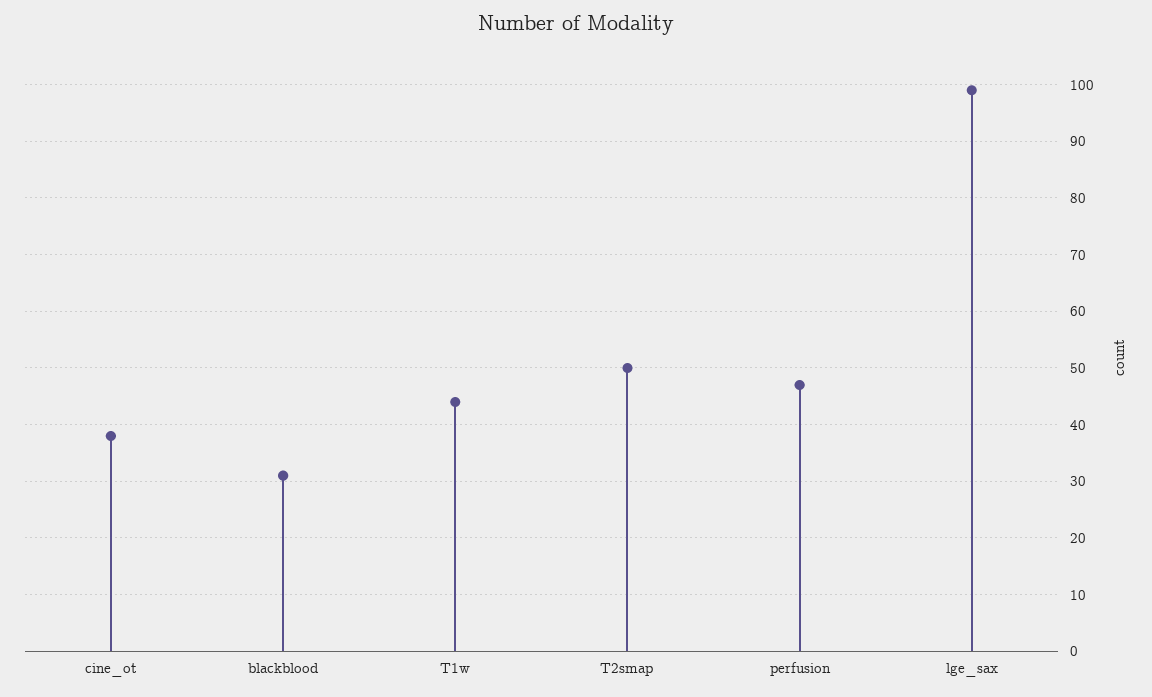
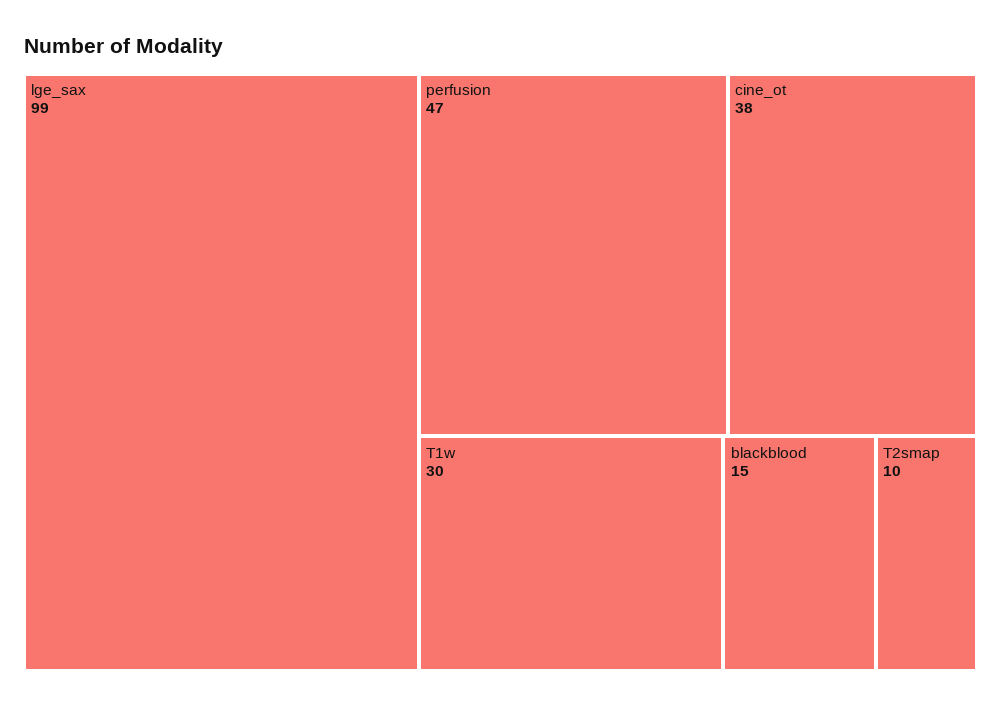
  {
    "cine_ot": 38,
-   "blackblood": 30,
+   "blackblood": 15,
-   "T1w": 45,
+   "T1w": 30,
-   "T2smap": 50,
+   "T2smap": 10,
    "perfusion": 47,
    "lge_sax": 99
  }

